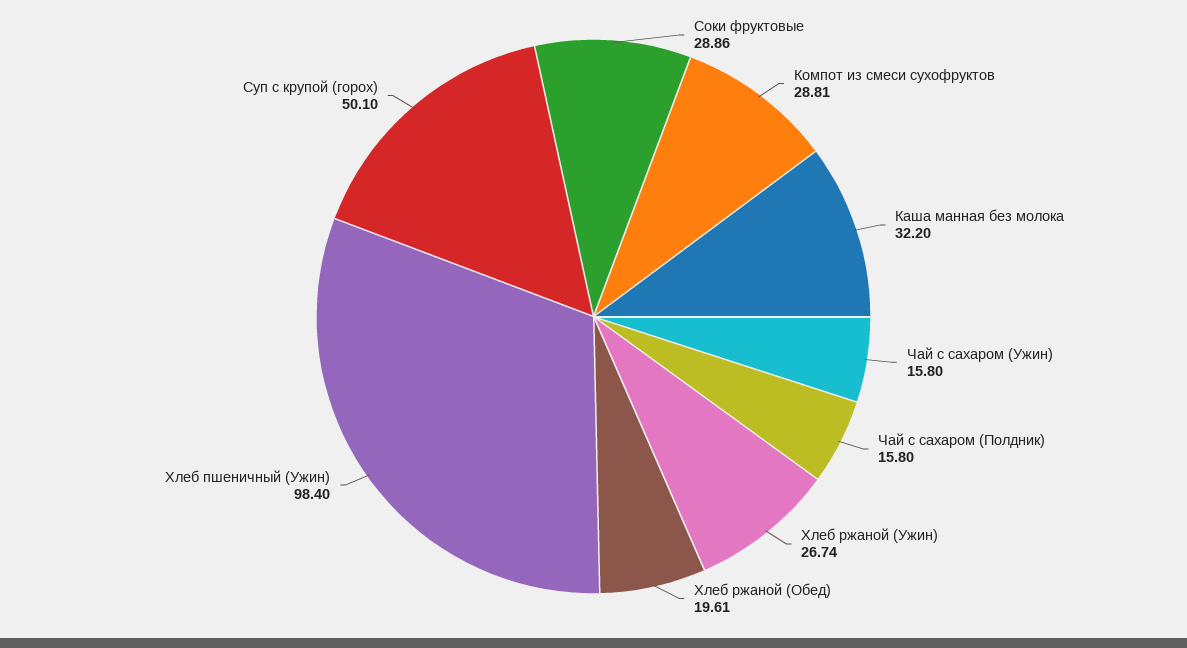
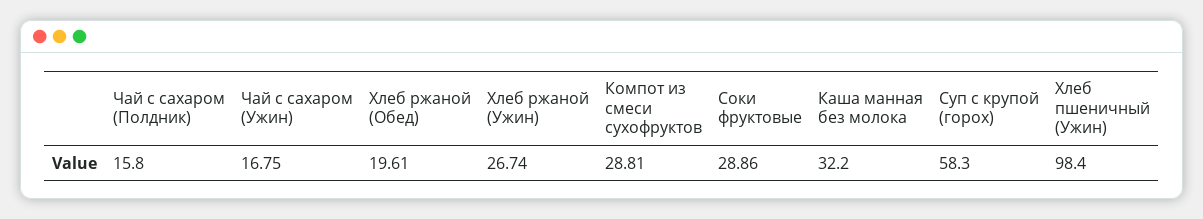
  {
    "Соки фруктовые": 28.86,
    "Компот из смеси сухофруктов": 28.81,
    "Каша манная без молока": 32.2,
-   "Чай с сахаром (Ужин)": 15.8,
+   "Чай с сахаром (Ужин)": 16.75,
    "Чай с сахаром (Полдник)": 15.8,
    "Хлеб ржаной (Ужин)": 26.74,
    "Хлеб ржаной (Обед)": 19.61,
    "Хлеб пшеничный (Ужин)": 98.4,
-   "Суп с крупой (горох)": 50.1
+   "Суп с крупой (горох)": 58.3
  }

